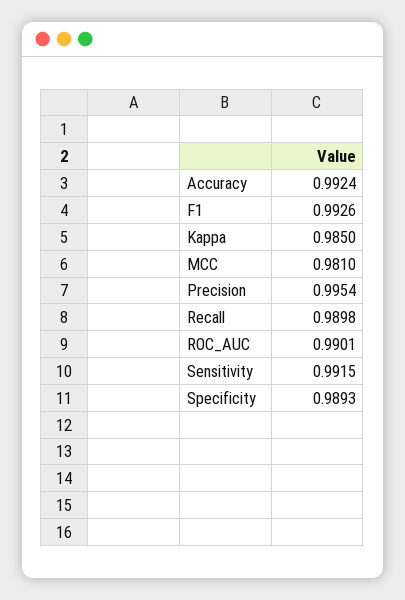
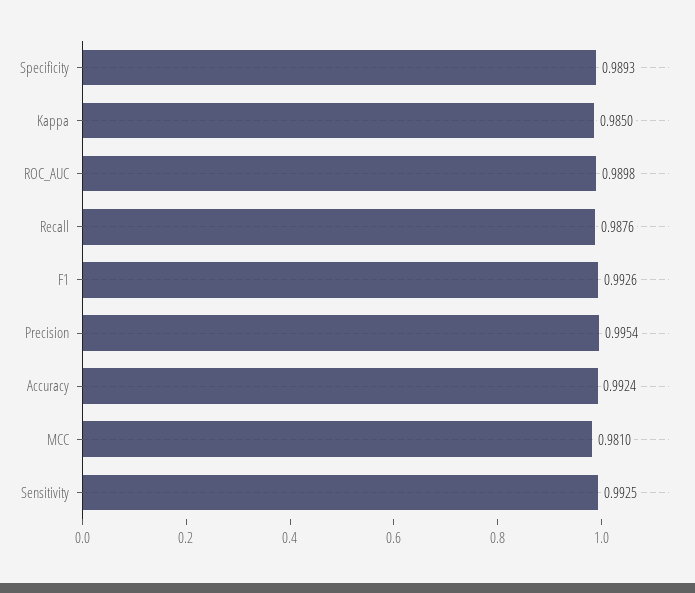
  {
    "Accuracy": 0.9924,
    "F1": 0.9926,
    "Kappa": 0.985,
    "MCC": 0.981,
    "Precision": 0.9954,
-   "Recall": 0.9898,
+   "Recall": 0.9876,
-   "ROC_AUC": 0.9901,
+   "ROC_AUC": 0.9898,
-   "Sensitivity": 0.9915,
+   "Sensitivity": 0.9925,
    "Specificity": 0.9893
  }

